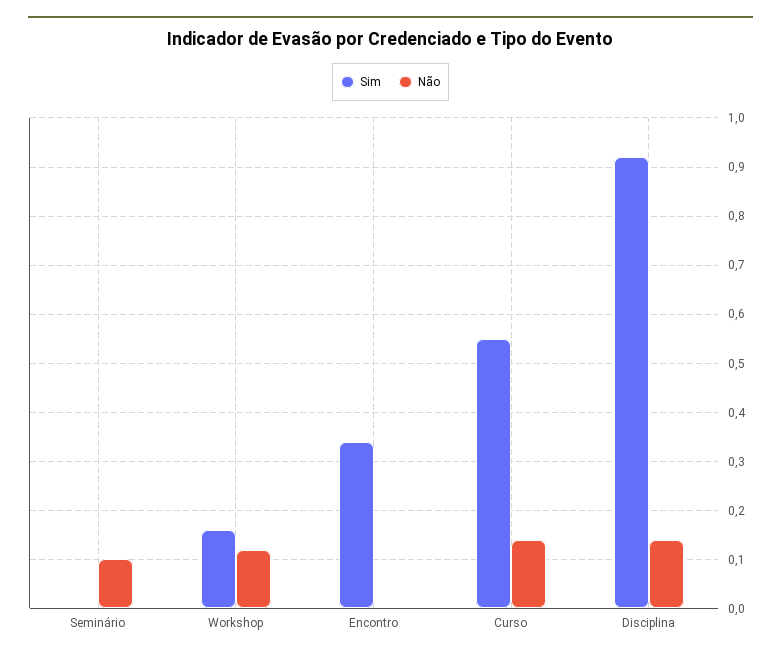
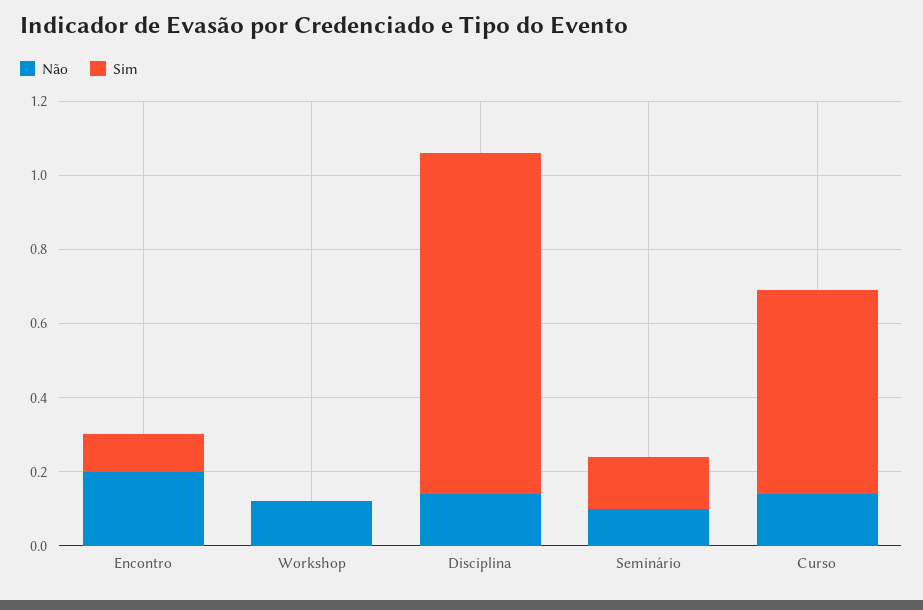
  {
    "Sim": {
-     "Seminário": 0,
+     "Seminário": 0.15,
-     "Workshop": 0.15,
+     "Workshop": 0,
-     "Encontro": 0.35,
+     "Encontro": 0.1,
      "Curso": 0.55,
      "Disciplina": 0.9
    },
    "Não": {
      "Seminário": 0.1,
      "Workshop": 0.1,
-     "Encontro": 0,
+     "Encontro": 0.2,
      "Curso": 0.15,
      "Disciplina": 0.15
    }
  }

